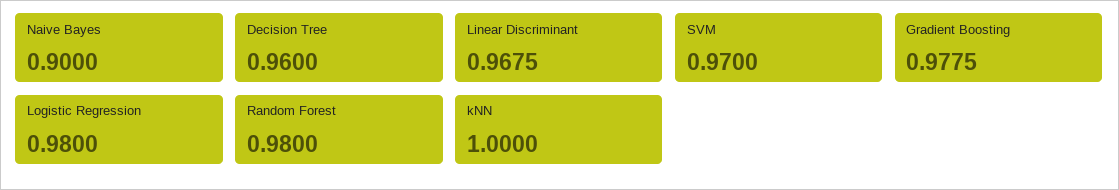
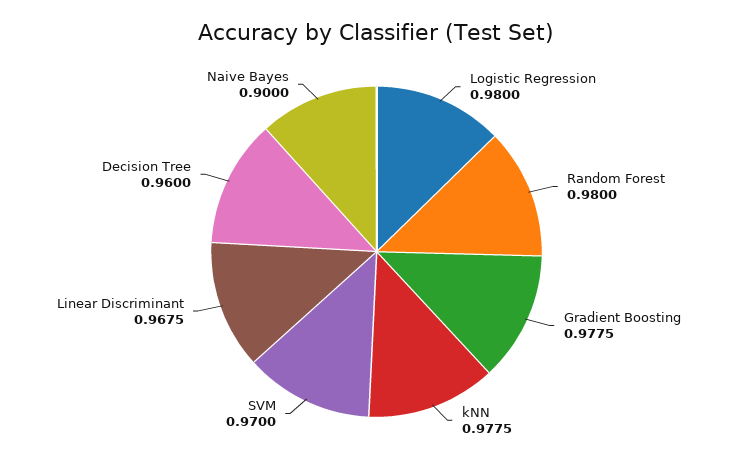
  {
    "Naive Bayes": 0.9,
    "Decision Tree": 0.96,
    "Linear Discriminant": 0.9675,
    "SVM": 0.97,
    "Gradient Boosting": 0.9775,
    "Logistic Regression": 0.98,
    "Random Forest": 0.98,
-   "kNN": 1
+   "kNN": 0.9775
  }

